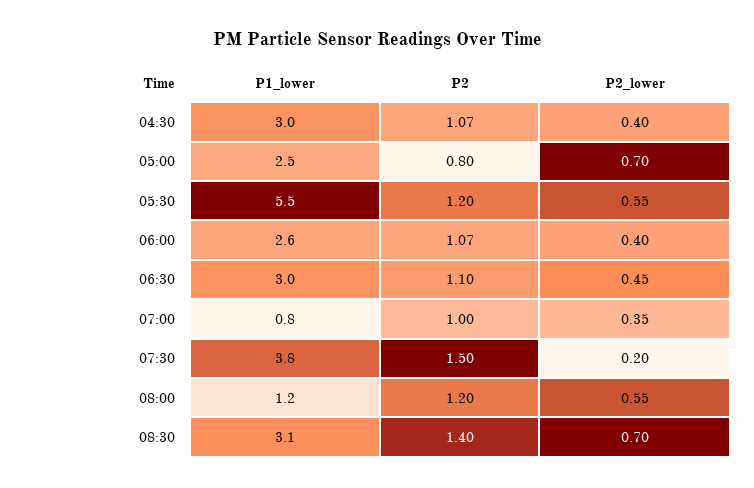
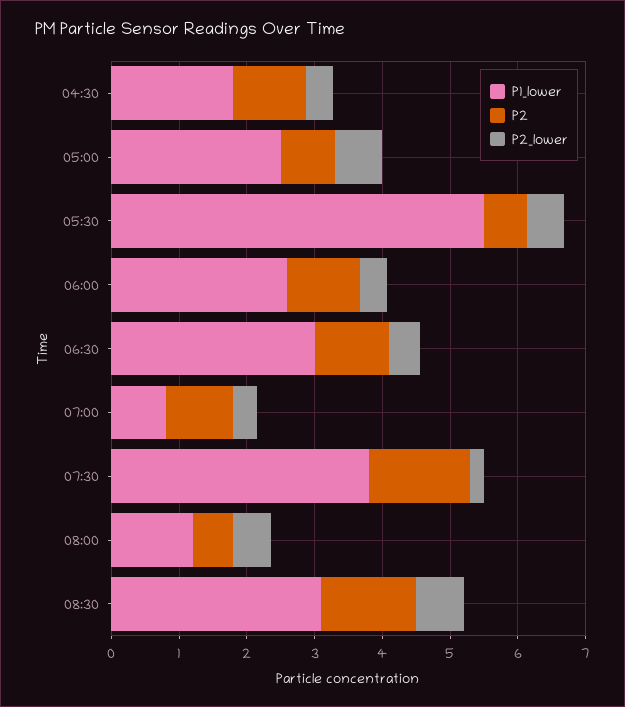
  {
    "P1_lower": {
-     "04:30": 3,
+     "04:30": 1.8,
      "05:00": 2.5,
      "05:30": 5.5,
      "06:00": 2.6,
      "06:30": 3,
      "07:00": 0.8,
      "07:30": 3.8,
      "08:00": 1.2,
      "08:30": 3.1
    },
    "P2": {
      "04:30": 1.07,
      "05:00": 0.8,
-     "05:30": 1.2,
+     "05:30": 0.6,
      "06:00": 1.07,
      "06:30": 1.1,
      "07:00": 1,
      "07:30": 1.5,
-     "08:00": 1.2,
+     "08:00": 0.6,
      "08:30": 1.4
    },
    "P2_lower": {
      "04:30": 0.4,
      "05:00": 0.7,
      "05:30": 0.55,
      "06:00": 0.4,
      "06:30": 0.45,
      "07:00": 0.35,
      "07:30": 0.2,
      "08:00": 0.55,
      "08:30": 0.7
    }
  }

